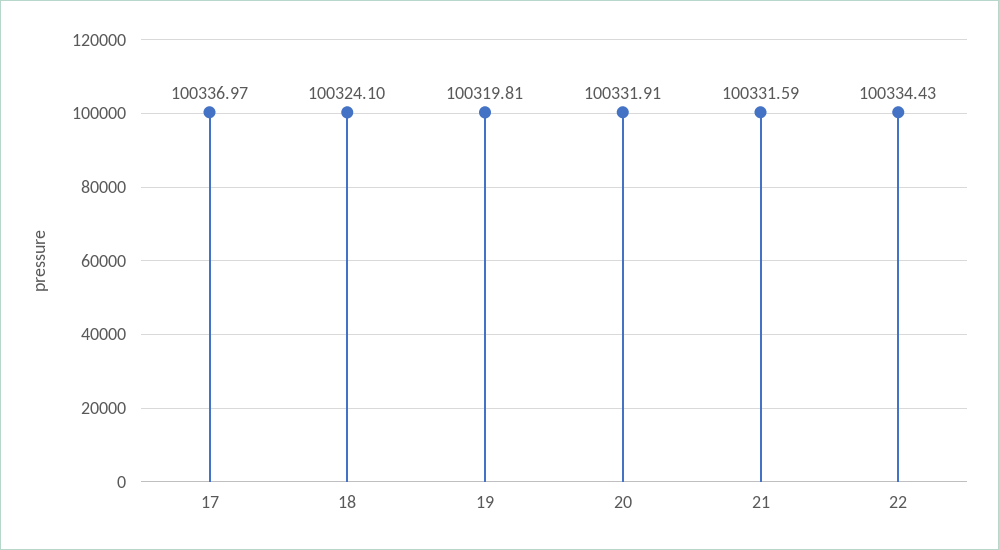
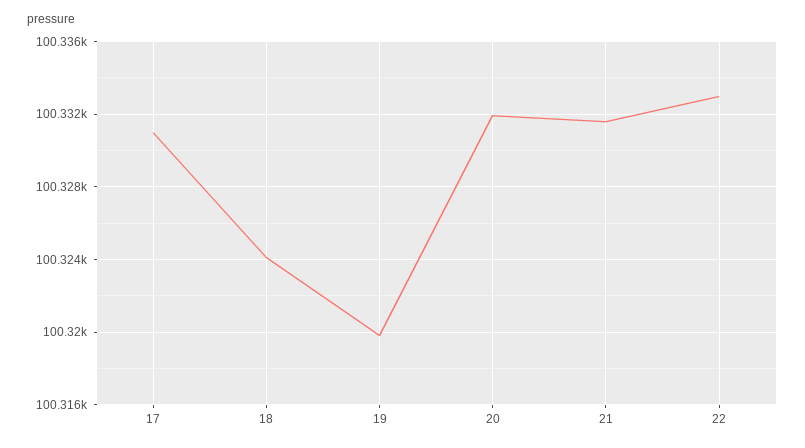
  {
-   "17": 100336.97,
+   "17": 100331,
    "18": 100324.1,
    "19": 100319.81,
    "20": 100331.91,
    "21": 100331.59,
-   "22": 100334.43
+   "22": 100333
  }

